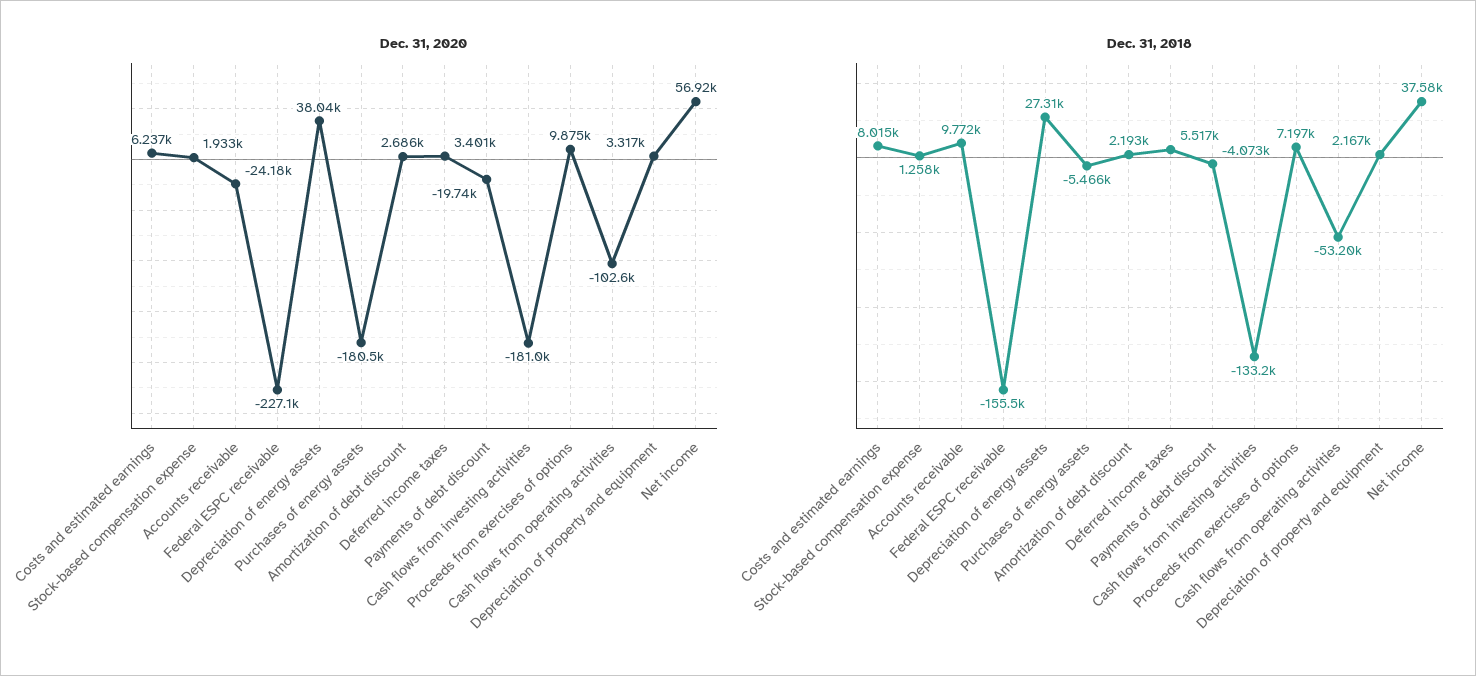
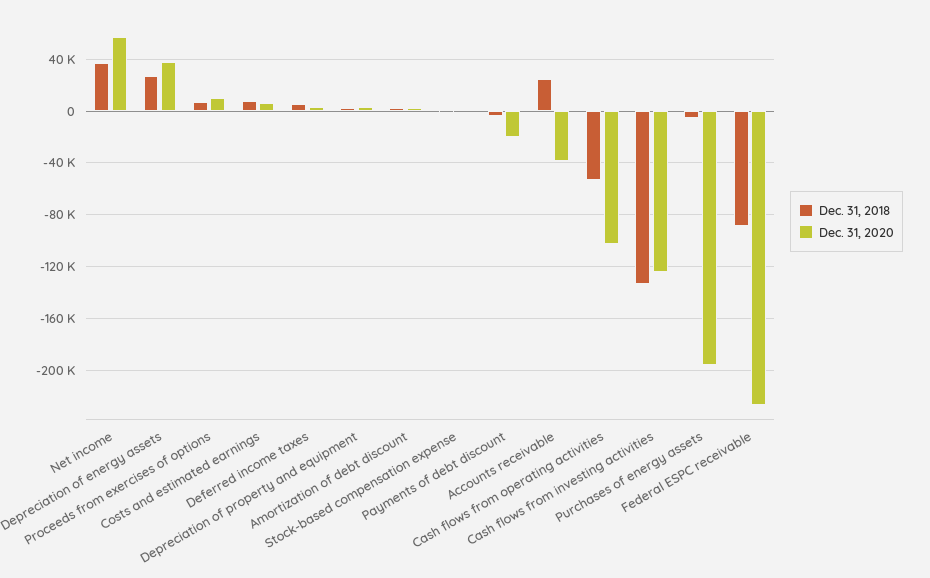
  {
    "Dec. 31, 2020": {
      "Costs and estimated earnings": 6237,
      "Stock-based compensation expense": 1933,
-     "Accounts receivable": -24180,
+     "Accounts receivable": -40000,
      "Federal ESPC receivable": -227100,
      "Depreciation of energy assets": 38040,
-     "Purchases of energy assets": -180500,
+     "Purchases of energy assets": -195000,
      "Amortization of debt discount": 2686,
      "Deferred income taxes": 3401,
      "Payments of debt discount": -19740,
-     "Cash flows from investing activities": -181000,
+     "Cash flows from investing activities": -125000,
      "Proceeds from exercises of options": 9875,
      "Cash flows from operating activities": -102600,
      "Depreciation of property and equipment": 3317,
      "Net income": 56920
    },
    "Dec. 31, 2018": {
      "Costs and estimated earnings": 8015,
      "Stock-based compensation expense": 1258,
-     "Accounts receivable": 9772,
+     "Accounts receivable": 25000,
-     "Federal ESPC receivable": -155500,
+     "Federal ESPC receivable": -90000,
      "Depreciation of energy assets": 27310,
      "Purchases of energy assets": -5466,
      "Amortization of debt discount": 2193,
      "Deferred income taxes": 5517,
      "Payments of debt discount": -4073,
      "Cash flows from investing activities": -133200,
      "Proceeds from exercises of options": 7197,
      "Cash flows from operating activities": -53200,
      "Depreciation of property and equipment": 2167,
      "Net income": 37580
    }
  }

